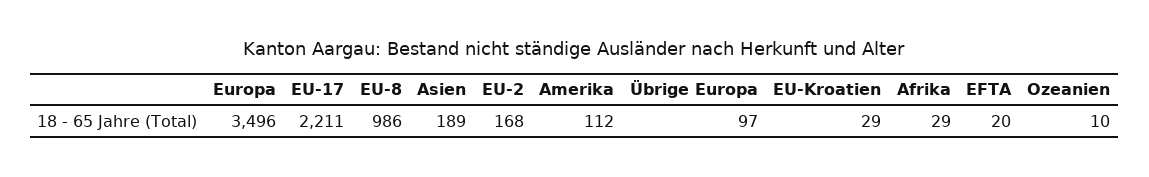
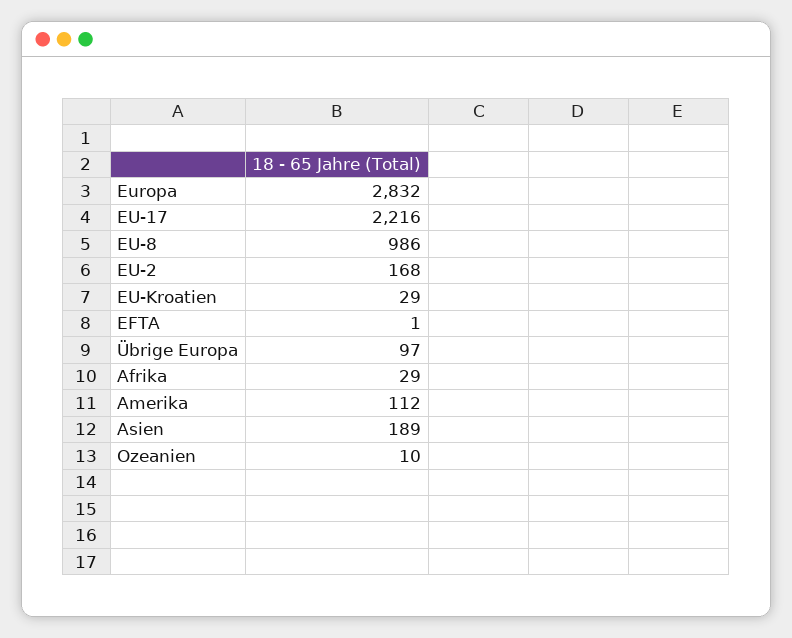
  {
-   "Europa": 3496,
+   "Europa": 2832,
-   "EU-17": 2211,
+   "EU-17": 2216,
    "EU-8": 986,
    "Asien": 189,
    "EU-2": 168,
    "Amerika": 112,
    "Übrige Europa": 97,
    "EU-Kroatien": 29,
    "Afrika": 29,
-   "EFTA": 20,
+   "EFTA": 1,
    "Ozeanien": 10
  }

